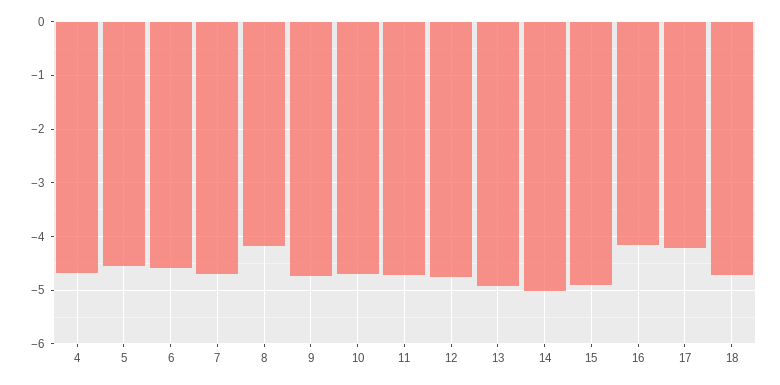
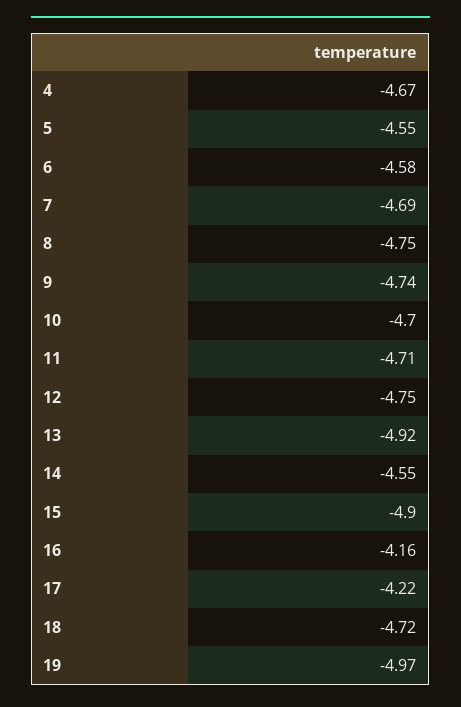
  {
    "4": -4.67,
    "5": -4.55,
    "6": -4.58,
    "7": -4.69,
-   "8": -4.2,
+   "8": -4.75,
    "9": -4.74,
    "10": -4.7,
    "11": -4.71,
    "12": -4.75,
    "13": -4.92,
-   "14": -5,
+   "14": -4.55,
    "15": -4.9,
    "16": -4.16,
    "17": -4.22,
-   "18": -4.72
+   "18": -4.72,
+   "19": -4.97
  }

